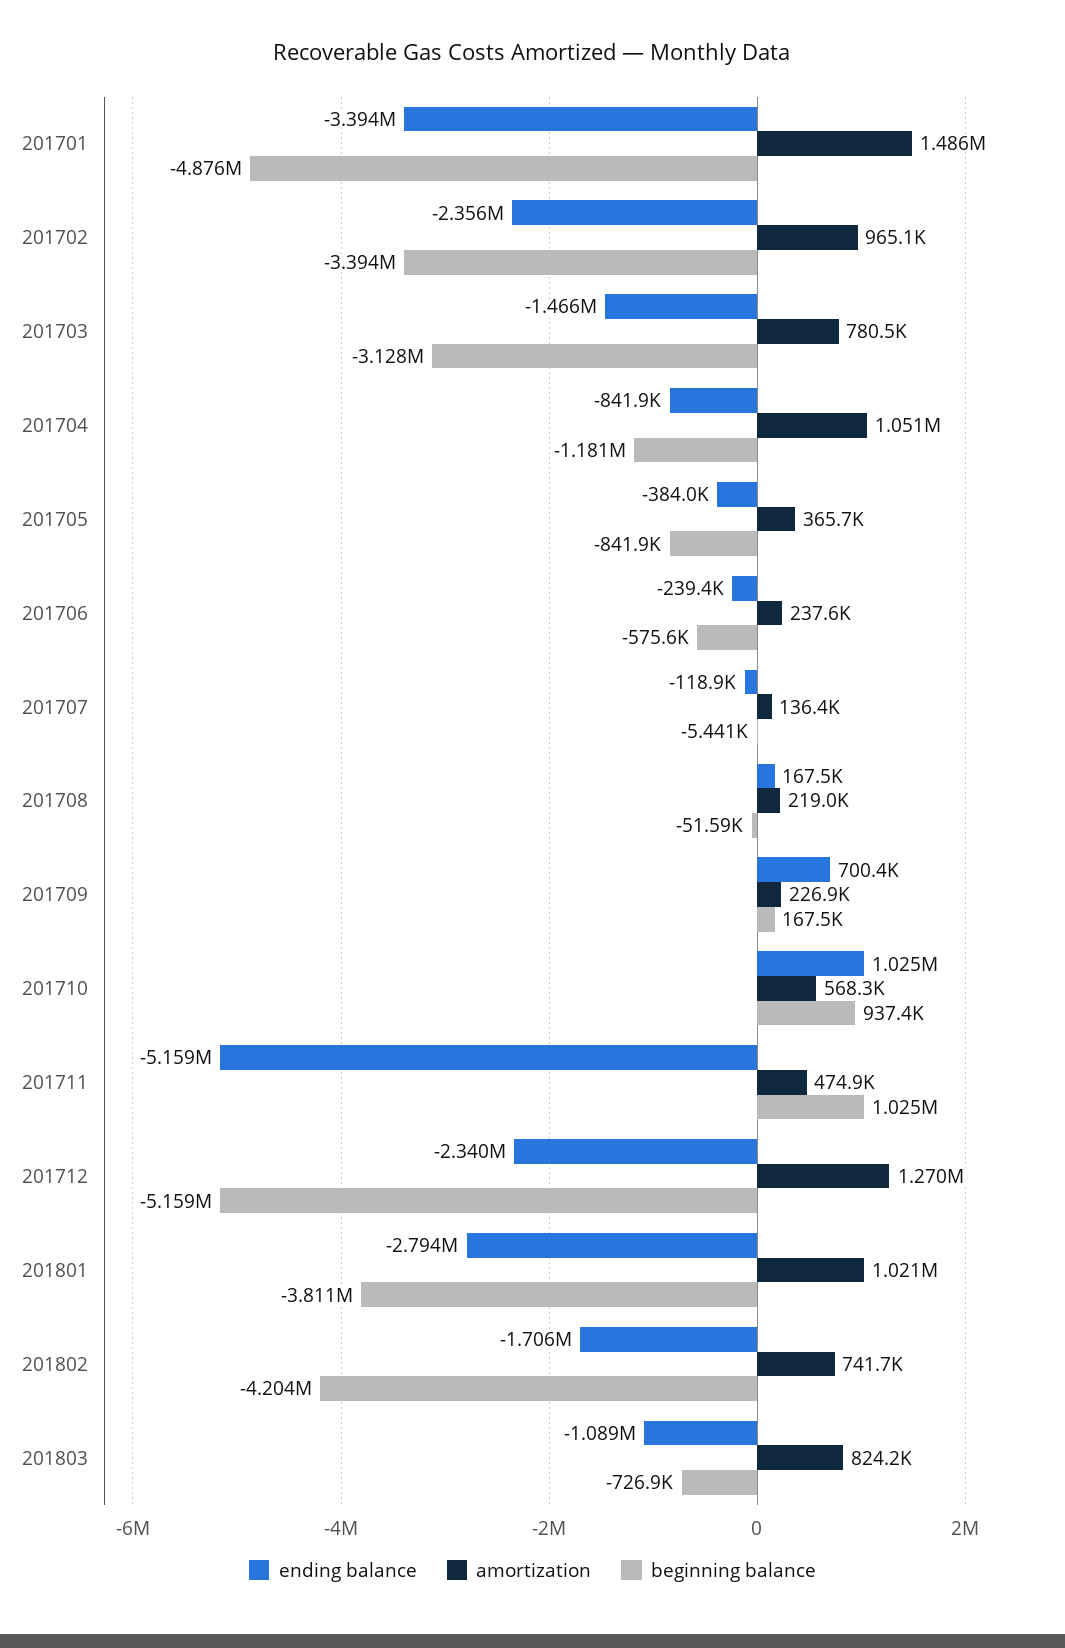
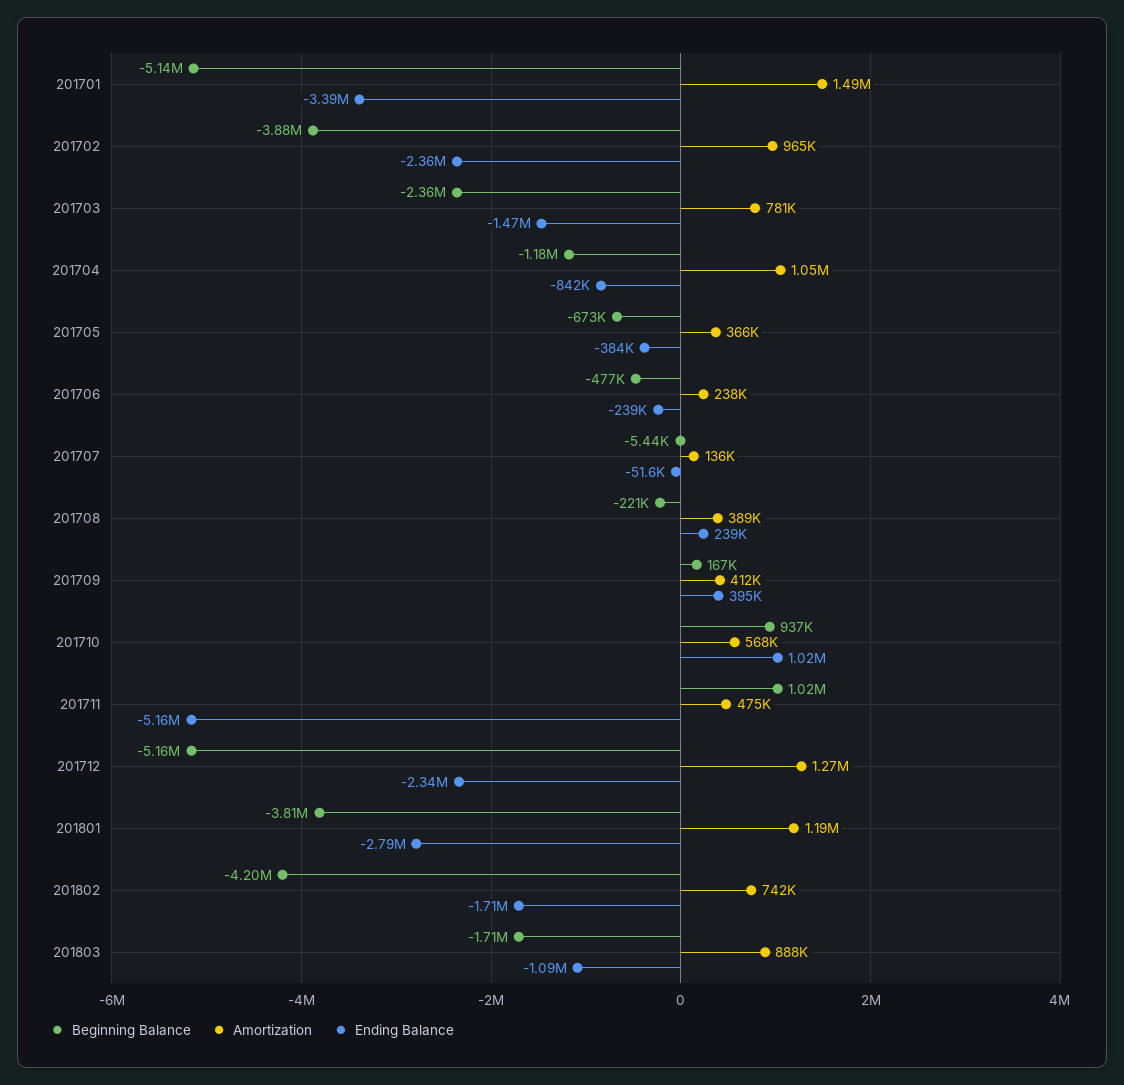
  {
    "ending balance": {
      "201701": -3394000,
      "201702": -2356000,
      "201703": -1466000,
      "201704": -841900,
      "201705": -384000,
      "201706": -239400,
-     "201707": -118900,
+     "201707": -51600,
-     "201708": 167500,
+     "201708": 239000,
-     "201709": 700400,
+     "201709": 395000,
      "201710": 1025000,
      "201711": -5159000,
      "201712": -2340000,
      "201801": -2794000,
      "201802": -1706000,
      "201803": -1089000
    },
    "amortization": {
      "201701": 1486000,
      "201702": 965100,
      "201703": 780500,
      "201704": 1051000,
      "201705": 365700,
      "201706": 237600,
      "201707": 136400,
-     "201708": 219000,
+     "201708": 389000,
-     "201709": 226900,
+     "201709": 412000,
      "201710": 568300,
      "201711": 474900,
      "201712": 1270000,
-     "201801": 1021000,
+     "201801": 1190000,
      "201802": 741700,
-     "201803": 824200
+     "201803": 888000
    },
    "beginning balance": {
-     "201701": -4876000,
+     "201701": -5140000,
-     "201702": -3394000,
+     "201702": -3880000,
-     "201703": -3128000,
+     "201703": -2360000,
      "201704": -1181000,
-     "201705": -841900,
+     "201705": -673000,
-     "201706": -575600,
+     "201706": -477000,
      "201707": -5441,
-     "201708": -51590,
+     "201708": -221000,
      "201709": 167500,
      "201710": 937400,
      "201711": 1025000,
      "201712": -5159000,
      "201801": -3811000,
      "201802": -4204000,
-     "201803": -726900
+     "201803": -1710000
    }
  }

